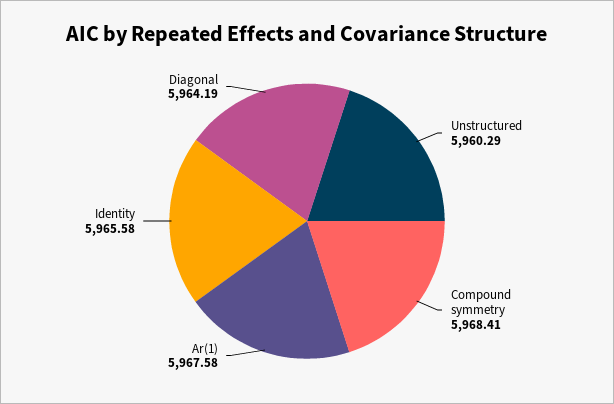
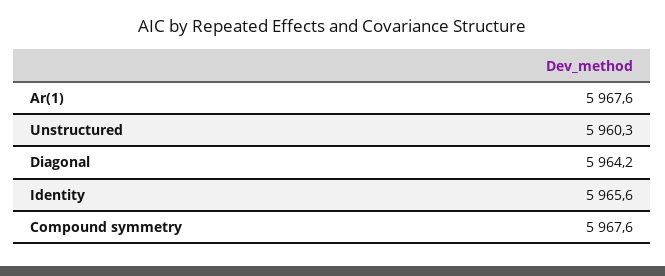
  {
    "Unstructured": 5960.29,
-   "Compound symmetry": 5968.41,
+   "Compound symmetry": 5967.6,
    "Ar(1)": 5967.58,
    "Identity": 5965.58,
    "Diagonal": 5964.19
  }

